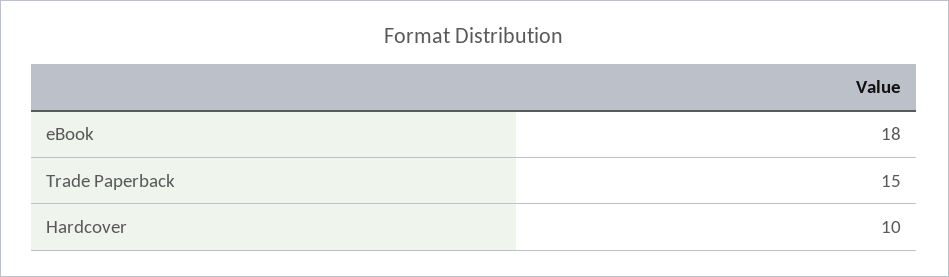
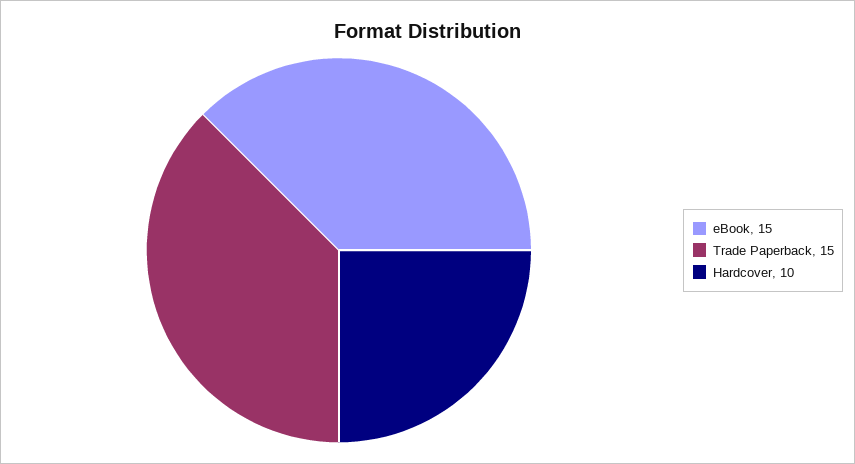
  {
-   "eBook": 18,
+   "eBook": 15,
    "Trade Paperback": 15,
    "Hardcover": 10
  }

